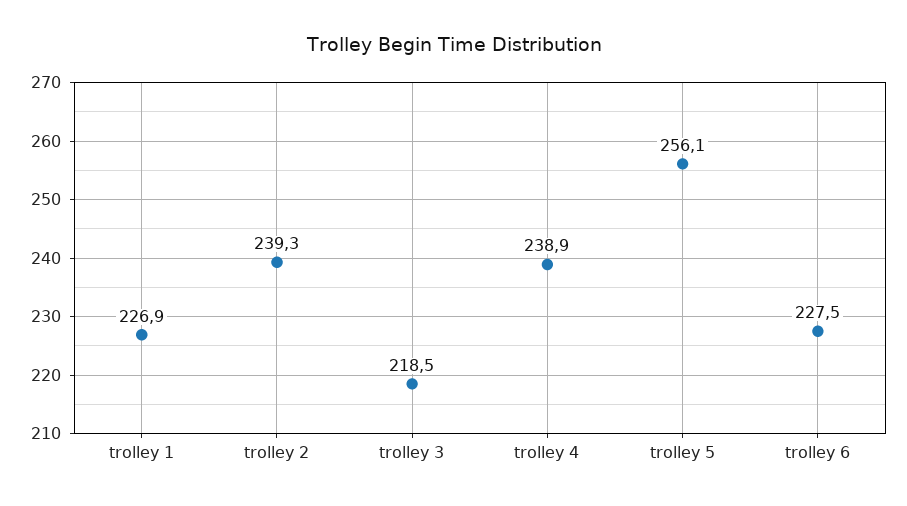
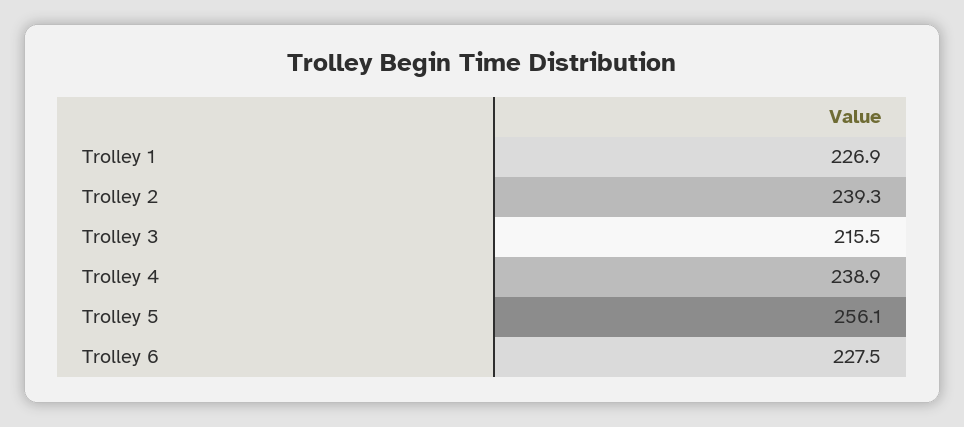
  {
    "trolley 1": 226.9,
    "trolley 2": 239.3,
-   "trolley 3": 218.5,
+   "trolley 3": 215.5,
    "trolley 4": 238.9,
    "trolley 5": 256.1,
    "trolley 6": 227.5
  }

